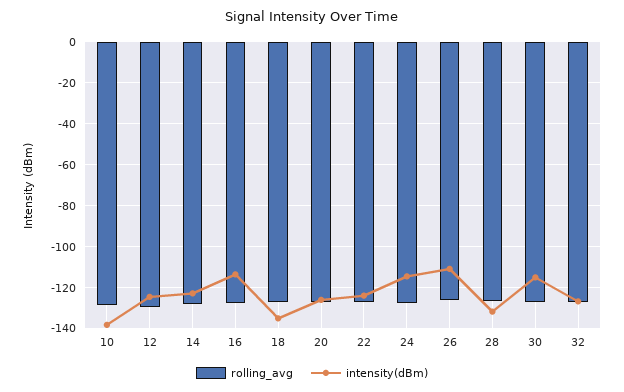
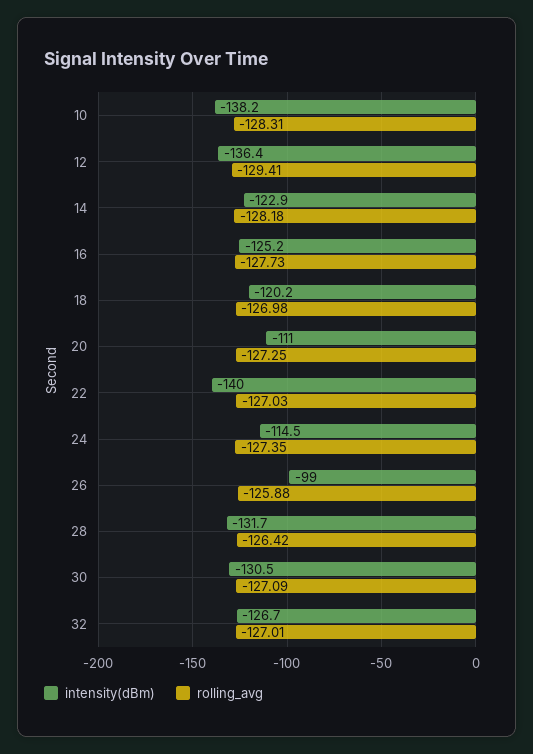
  {
    "rolling_avg": {
      "10": -128.31,
      "12": -129.41,
      "14": -128.18,
      "16": -127.73,
      "18": -126.98,
      "20": -127.25,
      "22": -127.03,
      "24": -127.35,
      "26": -125.88,
      "28": -126.42,
      "30": -127.09,
      "32": -127.01
    },
    "intensity(dBm)": {
      "10": -138.2,
-     "12": -125,
+     "12": -136.4,
      "14": -122.9,
-     "16": -115,
+     "16": -125.2,
-     "18": -135,
+     "18": -120.2,
-     "20": -125,
+     "20": -111,
-     "22": -125,
+     "22": -140,
      "24": -114.5,
-     "26": -110,
+     "26": -99,
      "28": -131.7,
-     "30": -115,
+     "30": -130.5,
      "32": -126.7
    }
  }

